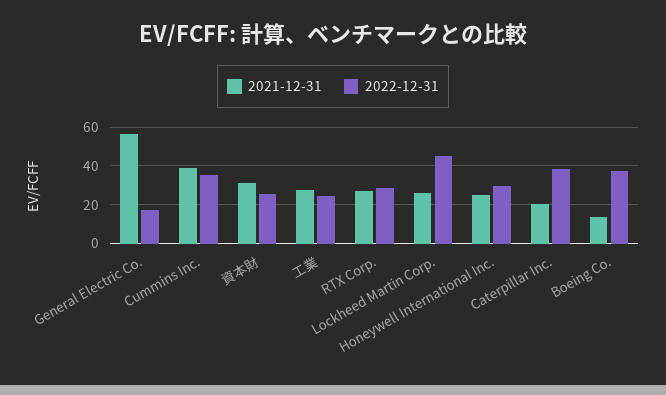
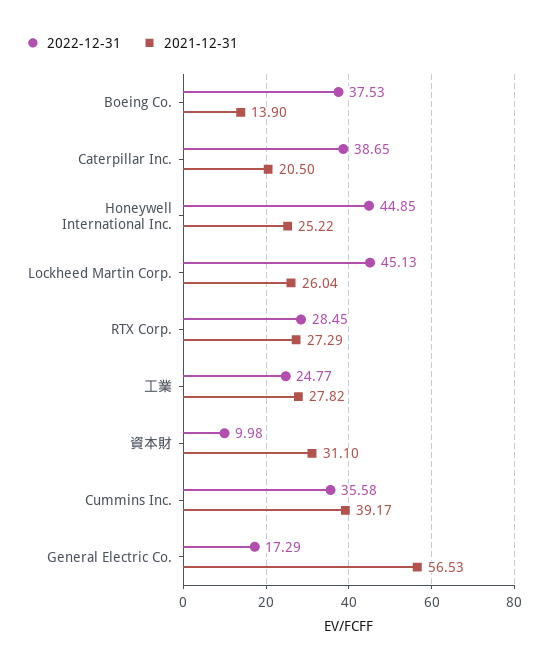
  {
    "2021-12-31": {
      "General Electric Co.": 56.53,
      "Cummins Inc.": 39.17,
      "資本財": 31.1,
      "工業": 27.82,
      "RTX Corp.": 27.29,
      "Lockheed Martin Corp.": 26.04,
      "Honeywell International Inc.": 25.22,
      "Caterpillar Inc.": 20.5,
      "Boeing Co.": 13.9
    },
    "2022-12-31": {
      "General Electric Co.": 17.29,
      "Cummins Inc.": 35.58,
-     "資本財": 25,
+     "資本財": 9.98,
      "工業": 24.77,
      "RTX Corp.": 28.45,
      "Lockheed Martin Corp.": 45.13,
-     "Honeywell International Inc.": 30,
+     "Honeywell International Inc.": 44.85,
      "Caterpillar Inc.": 38.65,
      "Boeing Co.": 37.53
    }
  }

